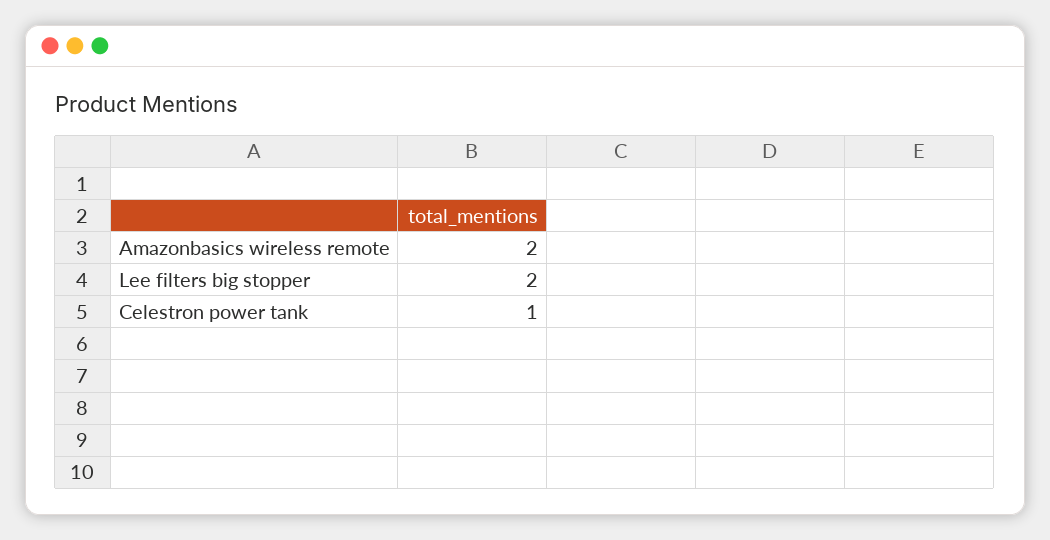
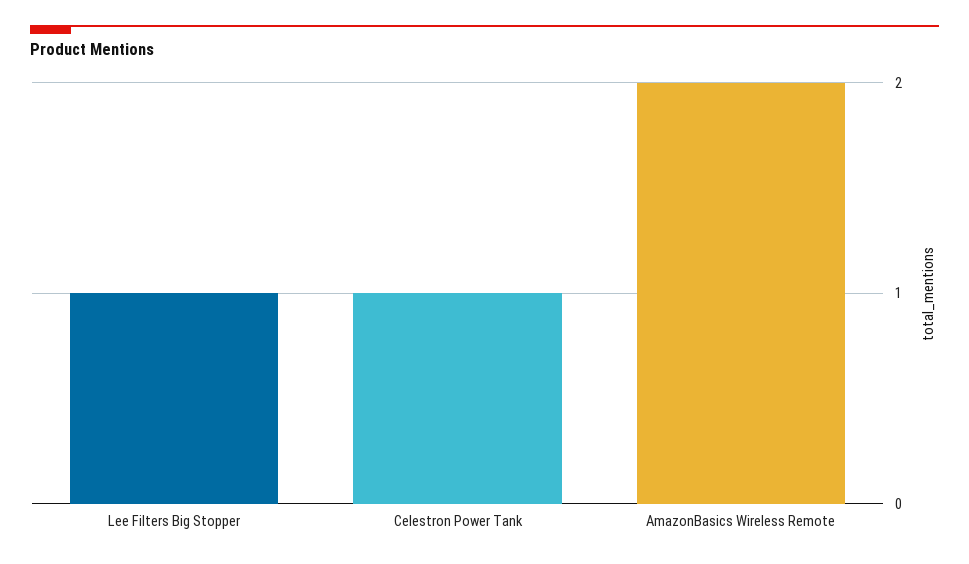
  {
    "Amazonbasics wireless remote": 2,
-   "Lee filters big stopper": 2,
+   "Lee filters big stopper": 1,
    "Celestron power tank": 1
  }

